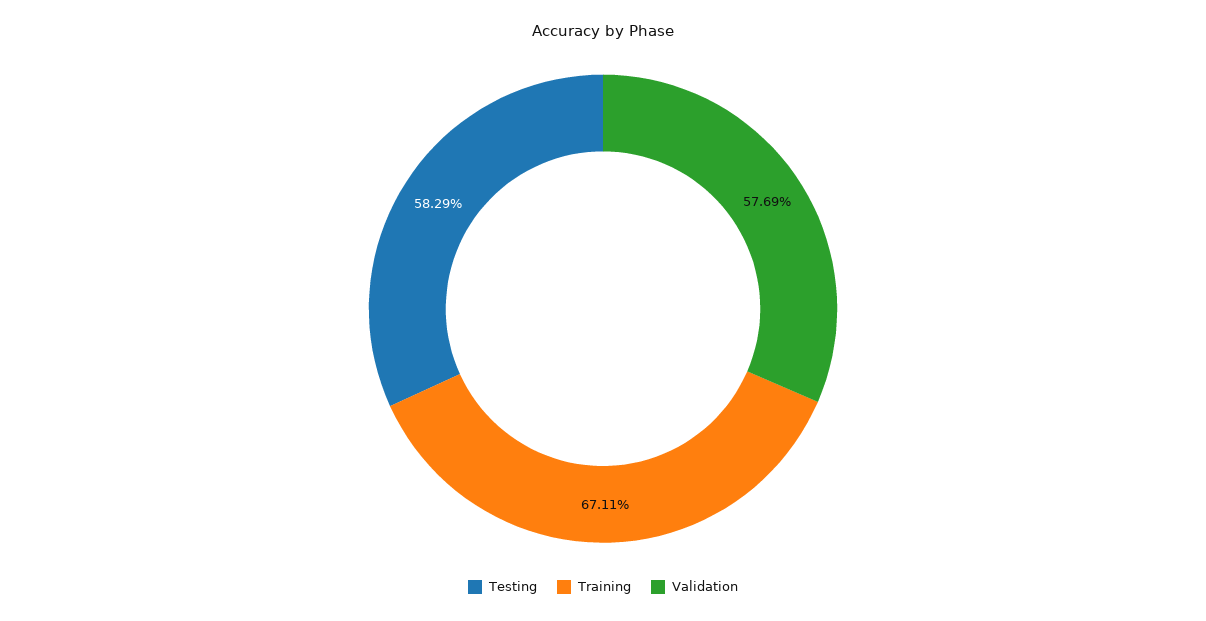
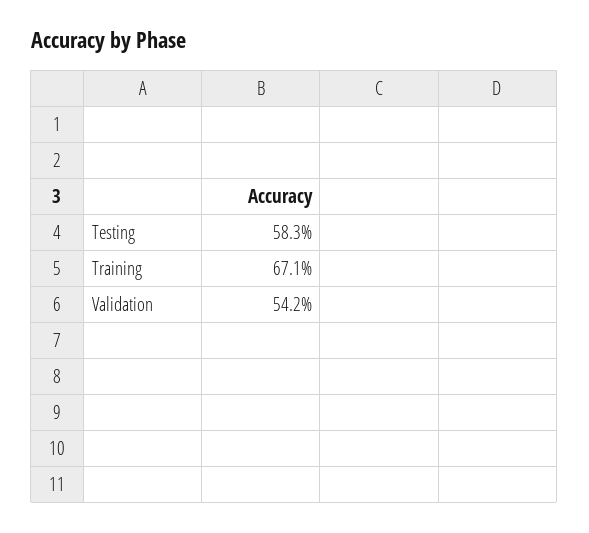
  {
    "Testing": 58.29,
    "Training": 67.11,
-   "Validation": 57.69
+   "Validation": 54.2
  }

